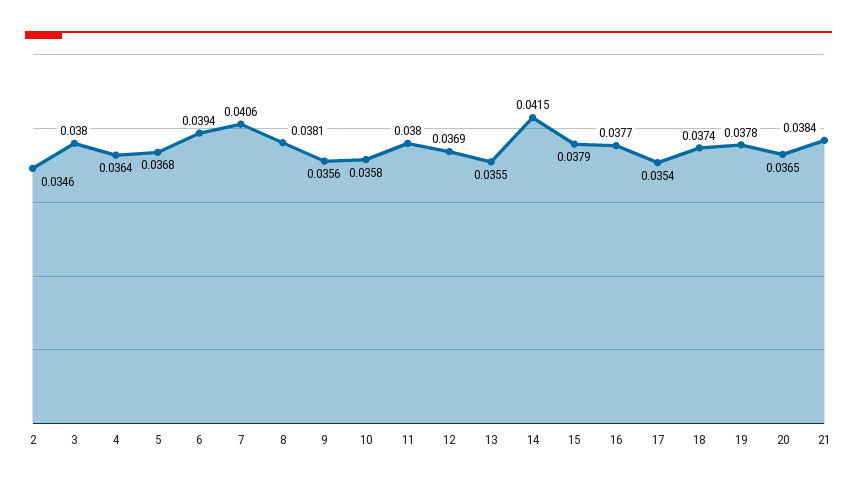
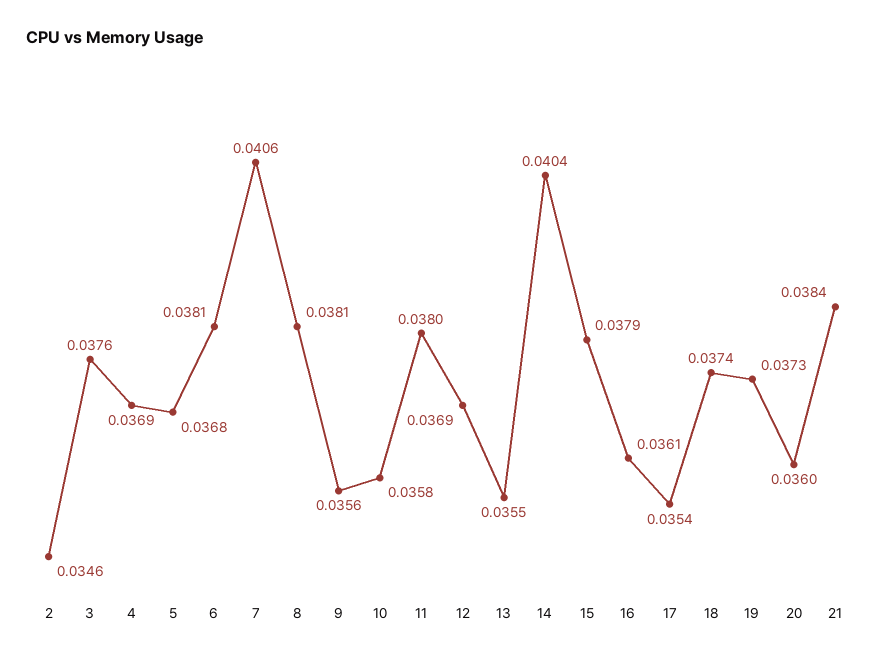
  {
    "2": 0.0346,
-   "3": 0.038,
+   "3": 0.0376,
-   "4": 0.0364,
+   "4": 0.0369,
    "5": 0.0368,
-   "6": 0.0394,
+   "6": 0.0381,
    "7": 0.0406,
    "8": 0.0381,
    "9": 0.0356,
    "10": 0.0358,
    "11": 0.038,
    "12": 0.0369,
    "13": 0.0355,
-   "14": 0.0415,
+   "14": 0.0404,
    "15": 0.0379,
-   "16": 0.0377,
+   "16": 0.0361,
    "17": 0.0354,
    "18": 0.0374,
-   "19": 0.0378,
+   "19": 0.0373,
-   "20": 0.0365,
+   "20": 0.036,
    "21": 0.0384
  }

